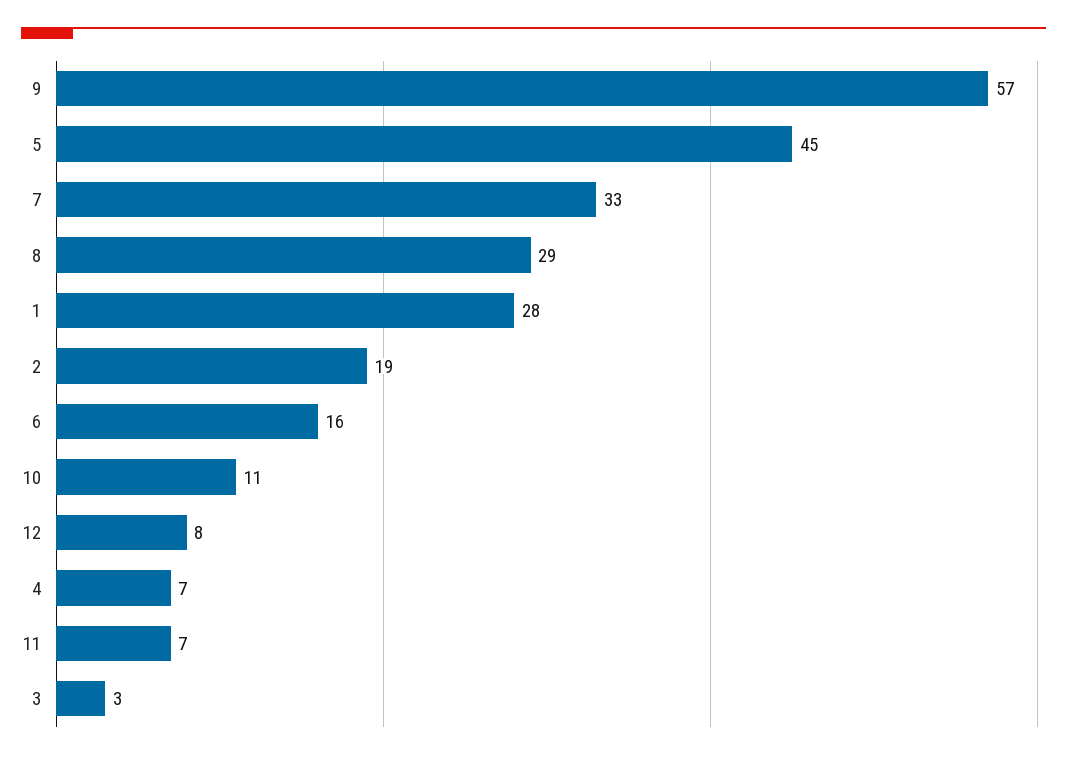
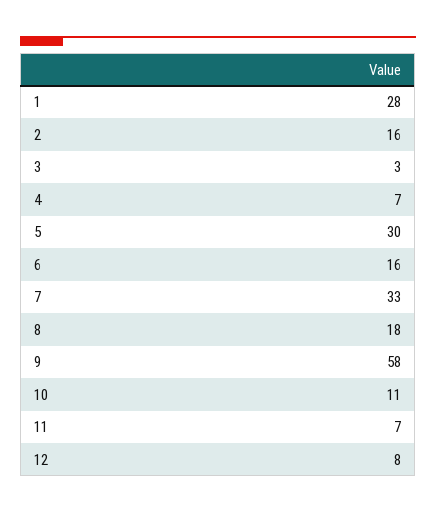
  {
-   "9": 57,
+   "9": 58,
-   "5": 45,
+   "5": 30,
    "7": 33,
-   "8": 29,
+   "8": 18,
    "1": 28,
-   "2": 19,
+   "2": 16,
    "6": 16,
    "10": 11,
    "12": 8,
    "4": 7,
    "11": 7,
    "3": 3
  }

